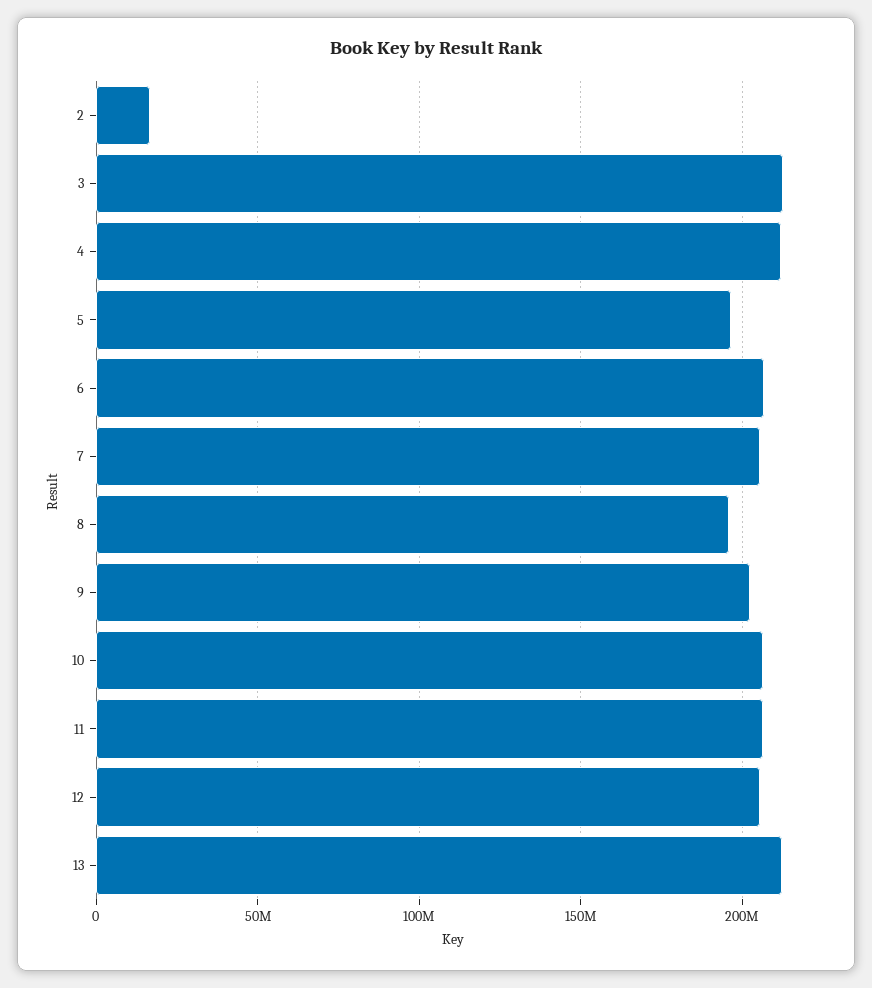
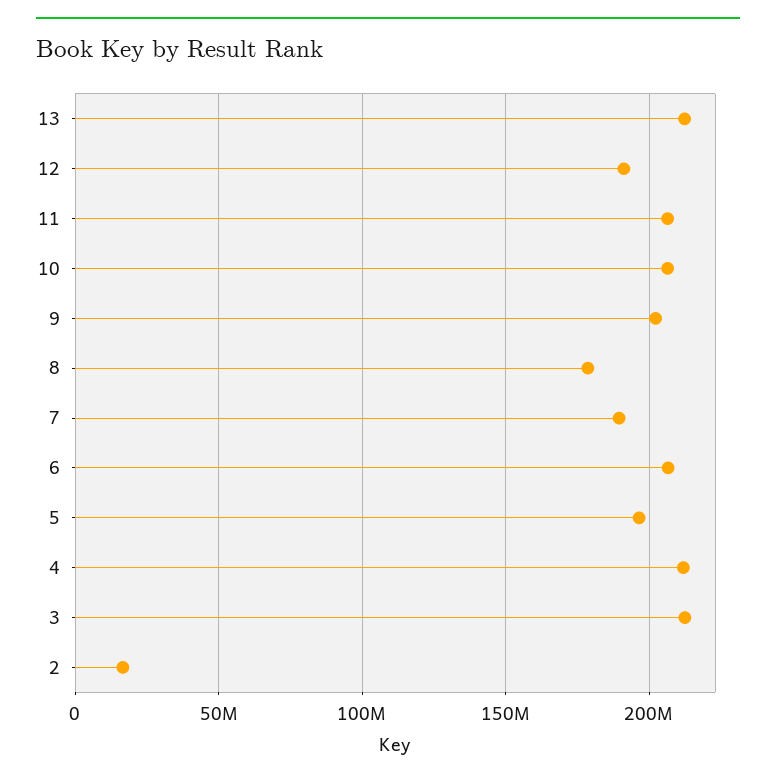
  {
    "2": 15000000,
    "3": 210000000,
    "4": 210000000,
    "5": 195000000,
    "6": 205000000,
-   "7": 205000000,
+   "7": 190000000,
-   "8": 195000000,
+   "8": 180000000,
    "9": 200000000,
    "10": 205000000,
    "11": 205000000,
-   "12": 205000000,
+   "12": 190000000,
    "13": 210000000
  }

